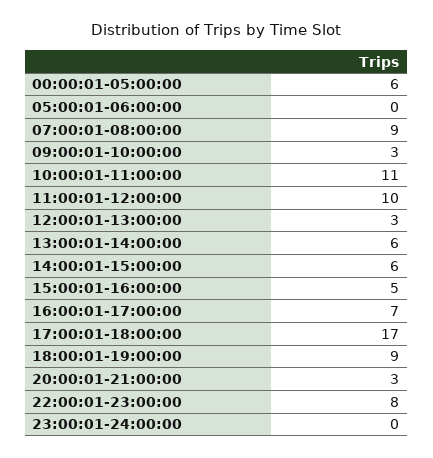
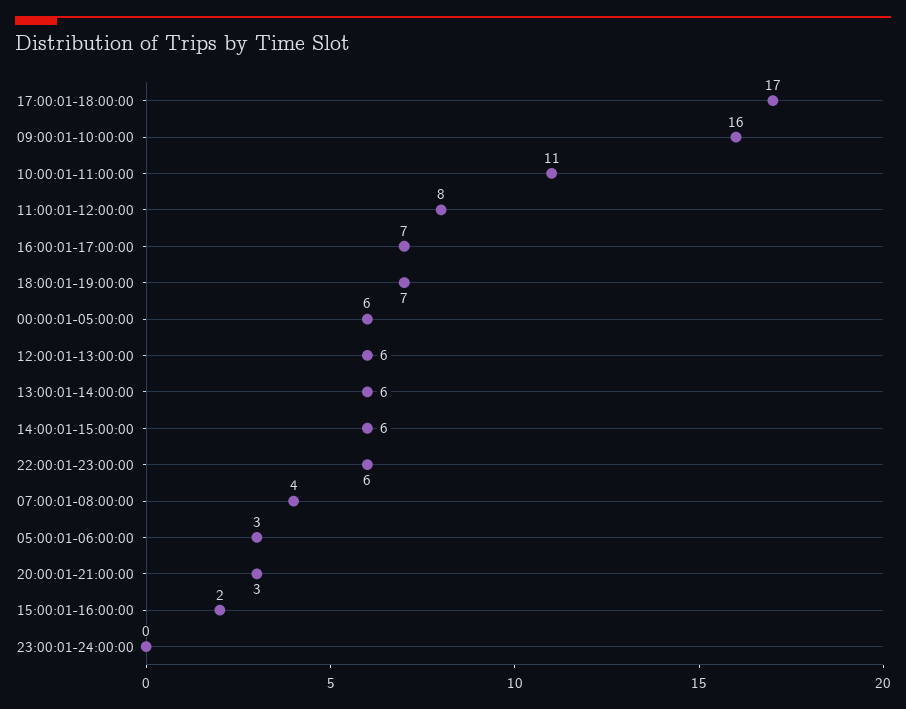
  {
    "00:00:01-05:00:00": 6,
-   "05:00:01-06:00:00": 0,
+   "05:00:01-06:00:00": 3,
-   "07:00:01-08:00:00": 9,
+   "07:00:01-08:00:00": 4,
-   "09:00:01-10:00:00": 3,
+   "09:00:01-10:00:00": 16,
    "10:00:01-11:00:00": 11,
-   "11:00:01-12:00:00": 10,
+   "11:00:01-12:00:00": 8,
-   "12:00:01-13:00:00": 3,
+   "12:00:01-13:00:00": 6,
    "13:00:01-14:00:00": 6,
    "14:00:01-15:00:00": 6,
-   "15:00:01-16:00:00": 5,
+   "15:00:01-16:00:00": 2,
    "16:00:01-17:00:00": 7,
    "17:00:01-18:00:00": 17,
-   "18:00:01-19:00:00": 9,
+   "18:00:01-19:00:00": 7,
    "20:00:01-21:00:00": 3,
-   "22:00:01-23:00:00": 8,
+   "22:00:01-23:00:00": 6,
    "23:00:01-24:00:00": 0
  }

